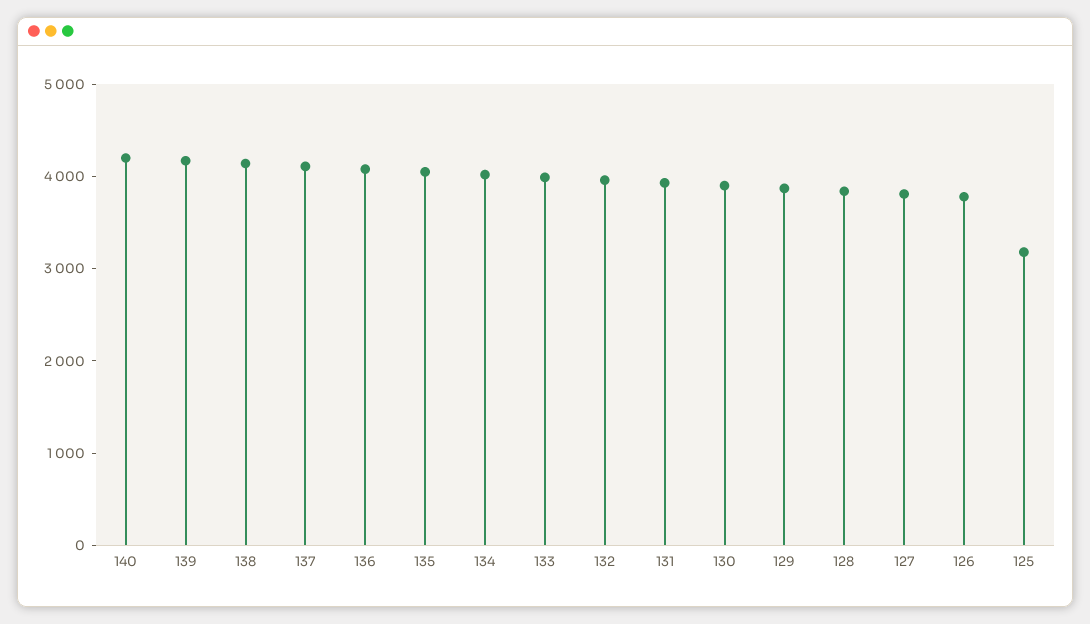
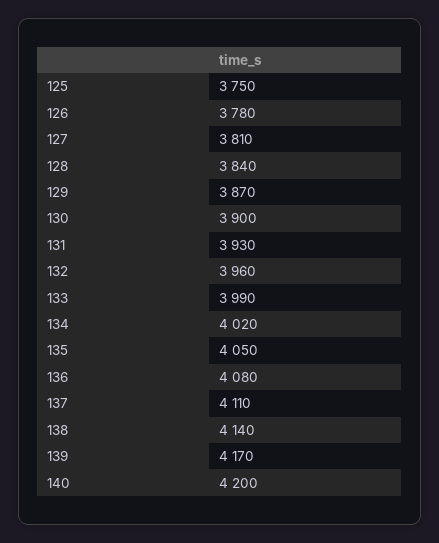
  {
    "140": 4200,
    "139": 4170,
    "138": 4140,
    "137": 4110,
    "136": 4080,
    "135": 4050,
    "134": 4020,
    "133": 3990,
    "132": 3960,
    "131": 3930,
    "130": 3900,
    "129": 3870,
    "128": 3840,
    "127": 3810,
    "126": 3780,
-   "125": 3200
+   "125": 3750
  }

